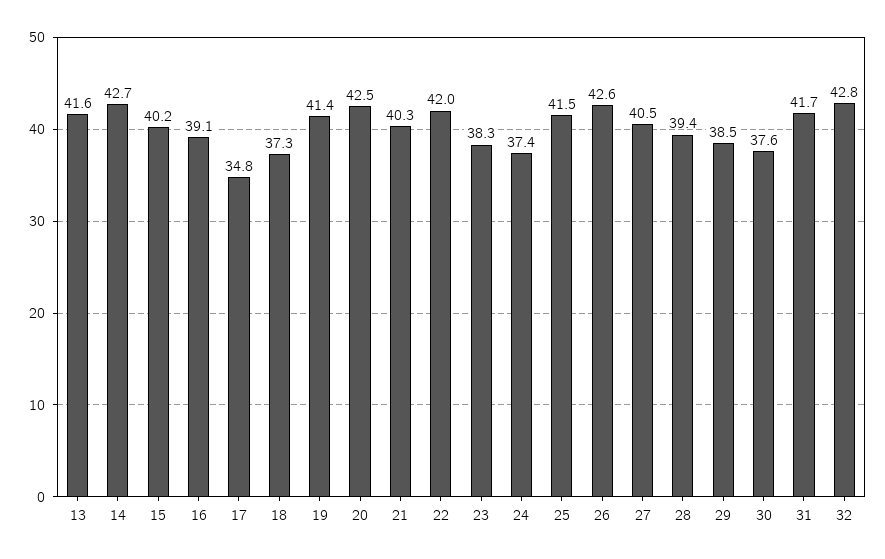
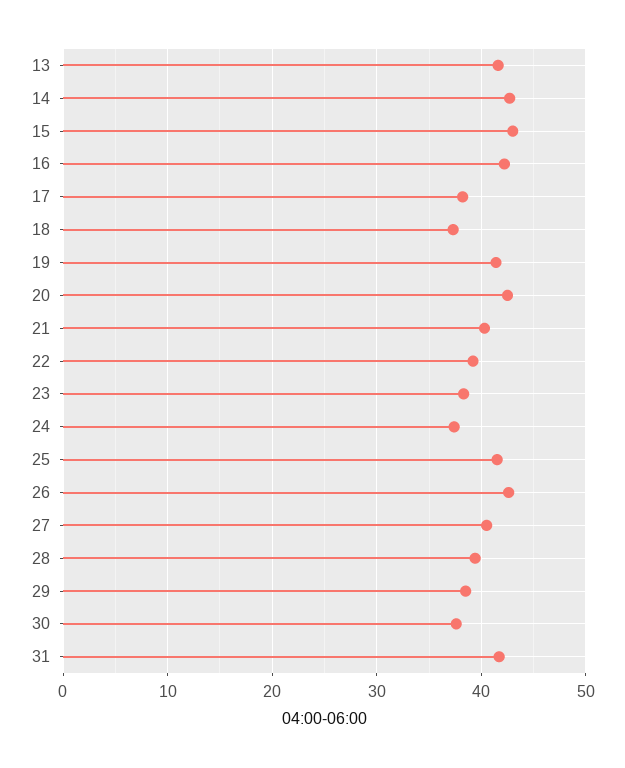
  {
    "13": 41.6,
    "14": 42.7,
-   "15": 40.2,
+   "15": 43,
-   "16": 39.1,
+   "16": 42,
-   "17": 34.8,
+   "17": 38,
    "18": 37.3,
    "19": 41.4,
    "20": 42.5,
    "21": 40.3,
-   "22": 42,
+   "22": 39,
    "23": 38.3,
    "24": 37.4,
    "25": 41.5,
    "26": 42.6,
    "27": 40.5,
    "28": 39.4,
    "29": 38.5,
    "30": 37.6,
-   "31": 41.7,
+   "31": 41.7
-   "32": 42.8
  }

